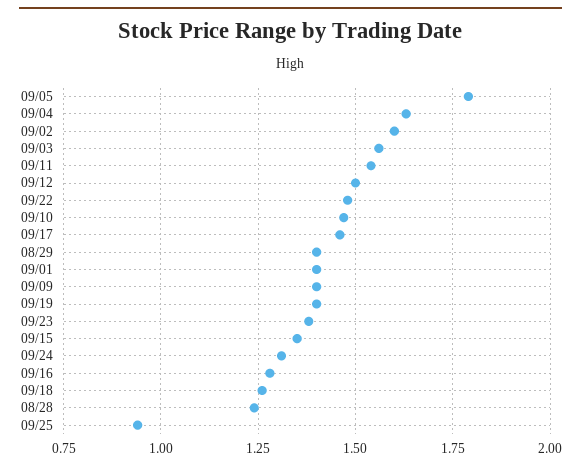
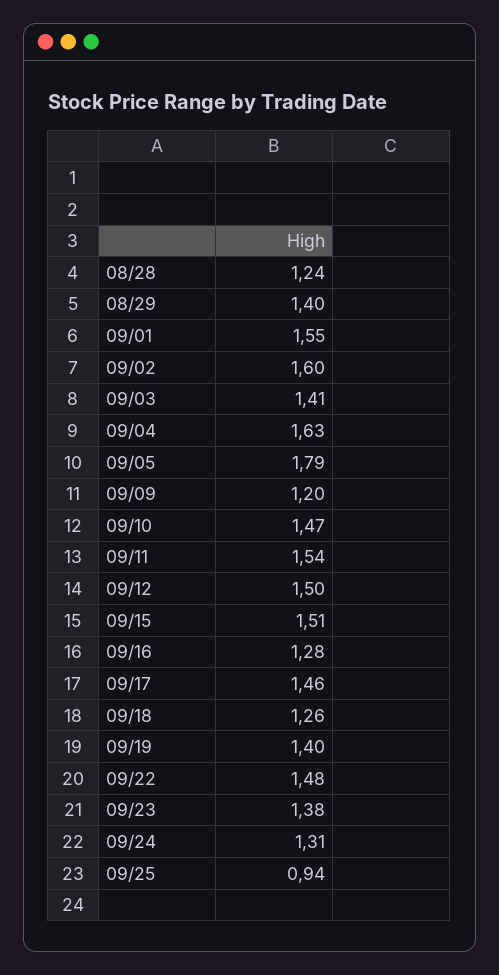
  {
    "09/05": 1.79,
    "09/04": 1.63,
    "09/02": 1.6,
-   "09/03": 1.55,
+   "09/03": 1.41,
    "09/11": 1.54,
    "09/12": 1.5,
    "09/22": 1.48,
    "09/10": 1.47,
    "09/17": 1.46,
    "08/29": 1.4,
-   "09/01": 1.4,
+   "09/01": 1.55,
-   "09/09": 1.4,
+   "09/09": 1.2,
    "09/19": 1.4,
    "09/23": 1.38,
-   "09/15": 1.35,
+   "09/15": 1.51,
    "09/24": 1.31,
    "09/16": 1.28,
    "09/18": 1.26,
    "08/28": 1.24,
    "09/25": 0.94
  }

